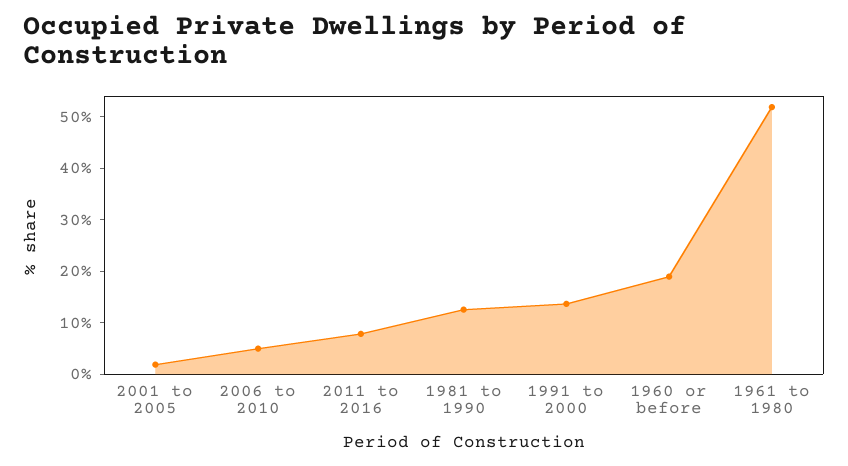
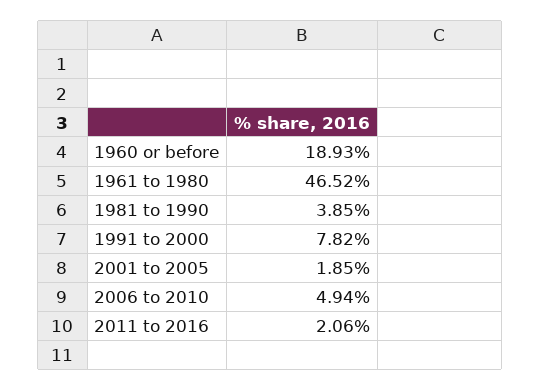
  {
    "2001 to 2005": 1.85,
    "2006 to 2010": 4.94,
-   "2011 to 2016": 8,
+   "2011 to 2016": 2.06,
-   "1981 to 1990": 12,
+   "1981 to 1990": 3.85,
-   "1991 to 2000": 14,
+   "1991 to 2000": 7.82,
    "1960 or before": 18.93,
-   "1961 to 1980": 52
+   "1961 to 1980": 46.52
  }

